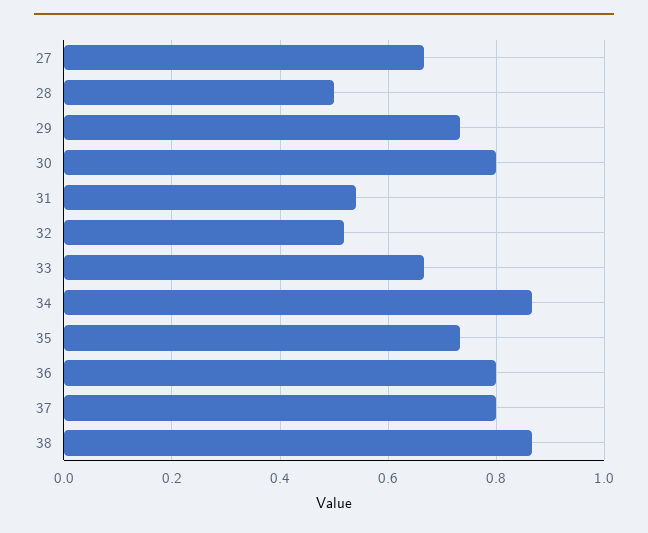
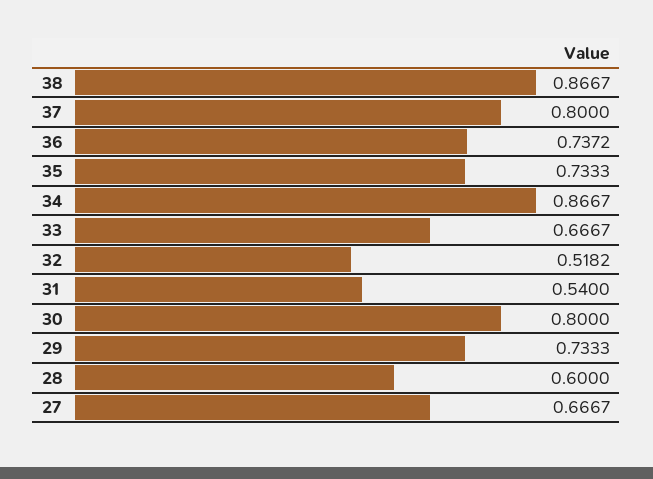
  {
    "27": 0.6667,
-   "28": 0.5,
+   "28": 0.6,
    "29": 0.7333,
    "30": 0.8,
    "31": 0.54,
    "32": 0.5182,
    "33": 0.6667,
    "34": 0.8667,
    "35": 0.7333,
-   "36": 0.8,
+   "36": 0.7372,
    "37": 0.8,
    "38": 0.8667
  }

